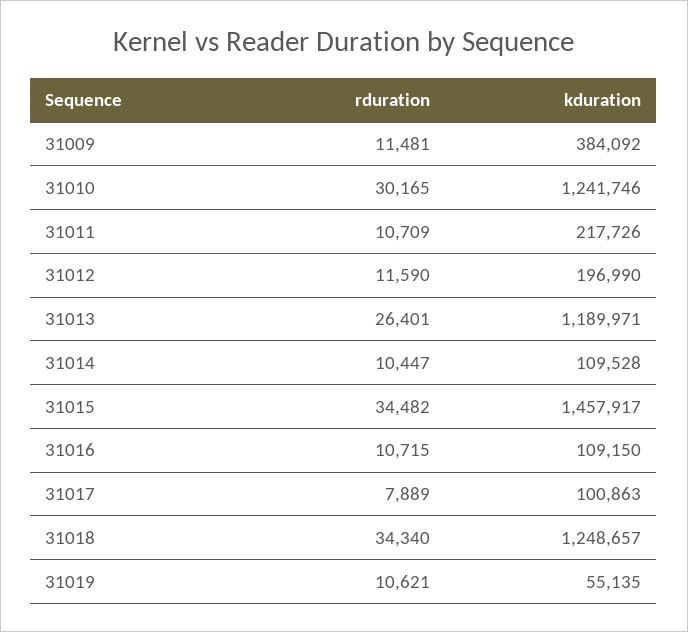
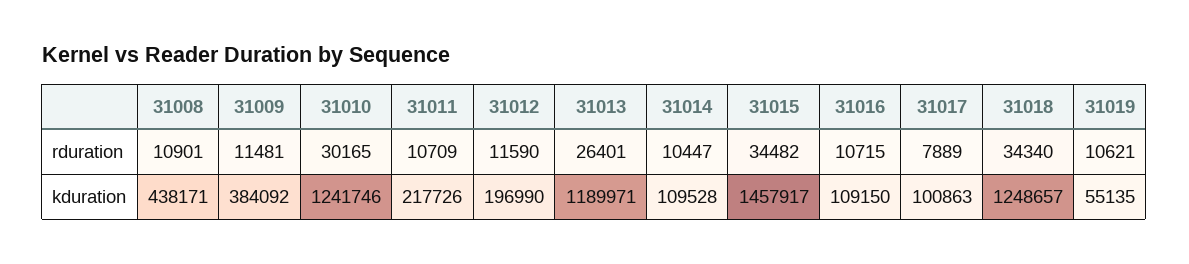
  {
    "rduration": {
      "31009": 11481,
      "31010": 30165,
      "31011": 10709,
      "31012": 11590,
      "31013": 26401,
      "31014": 10447,
      "31015": 34482,
      "31016": 10715,
      "31017": 7889,
      "31018": 34340,
-     "31019": 10621
+     "31019": 10621,
+     "31008": 10901
    },
    "kduration": {
      "31009": 384092,
      "31010": 1241746,
      "31011": 217726,
      "31012": 196990,
      "31013": 1189971,
      "31014": 109528,
      "31015": 1457917,
      "31016": 109150,
      "31017": 100863,
      "31018": 1248657,
-     "31019": 55135
+     "31019": 55135,
+     "31008": 438171
    }
  }

